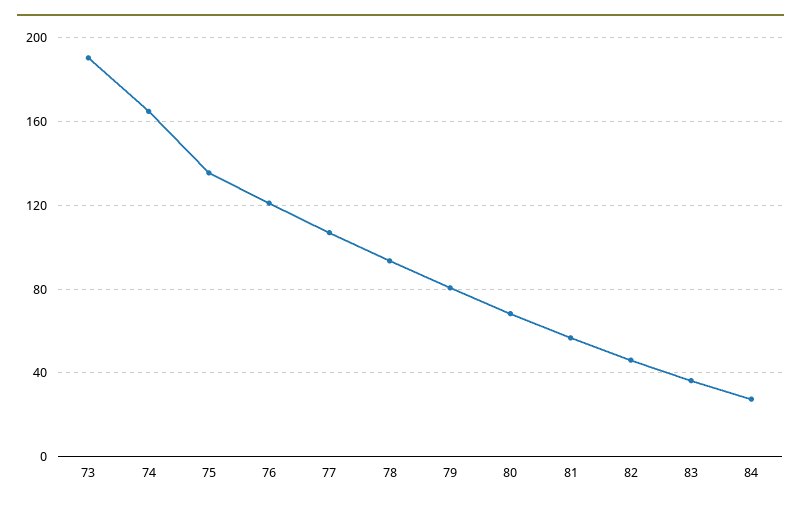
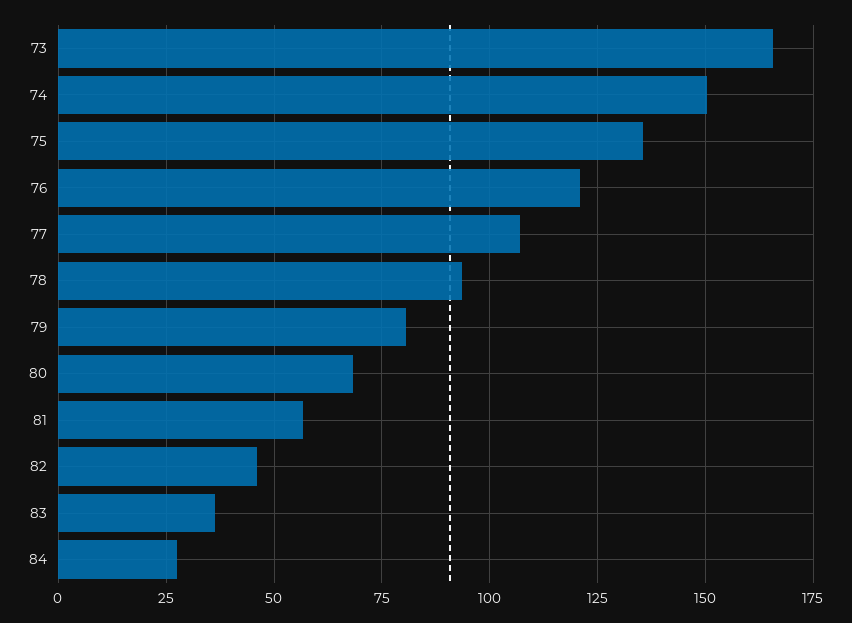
  {
-   "73": 190,
+   "73": 165,
-   "74": 165,
+   "74": 150,
    "75": 135,
    "76": 120,
    "77": 107.5,
    "78": 92.5,
    "79": 80,
    "80": 67.5,
    "81": 57.5,
    "82": 45,
    "83": 37.5,
    "84": 27.5
  }

